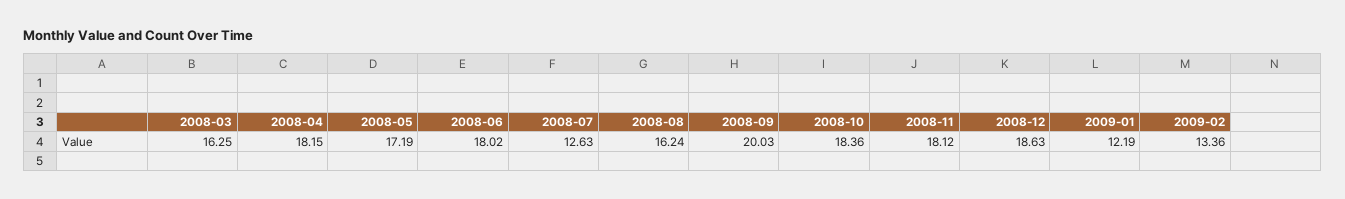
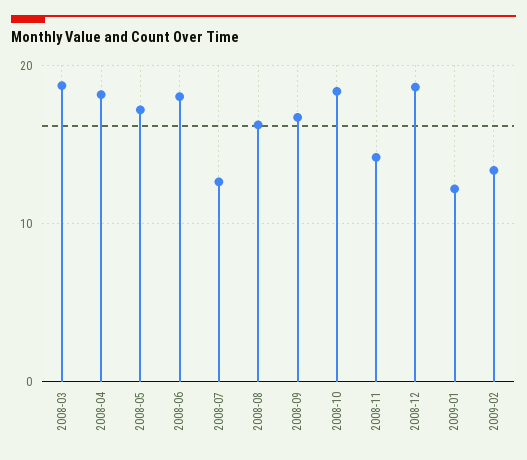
  {
-   "2008-03": 16.25,
+   "2008-03": 19,
    "2008-04": 18.15,
    "2008-05": 17.19,
    "2008-06": 18.02,
    "2008-07": 12.63,
    "2008-08": 16.24,
-   "2008-09": 20.03,
+   "2008-09": 17,
    "2008-10": 18.36,
-   "2008-11": 18.12,
+   "2008-11": 14,
    "2008-12": 18.63,
    "2009-01": 12.19,
    "2009-02": 13.36
  }

